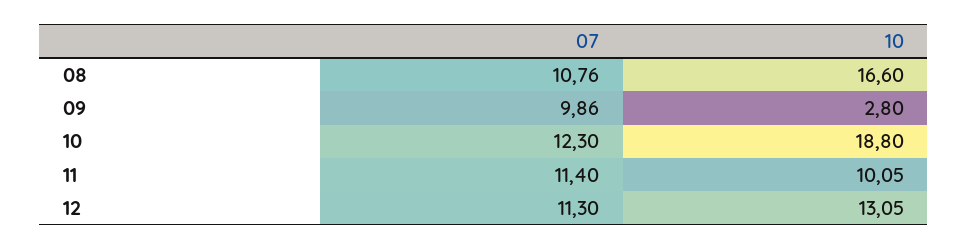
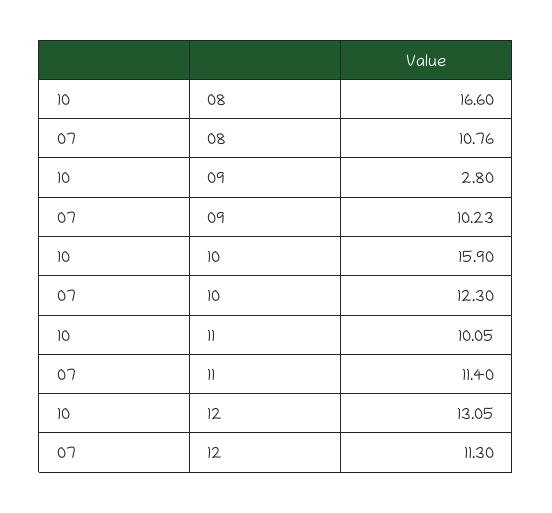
  {
    "07": {
      "08": 10.76,
-     "09": 9.86,
+     "09": 10.23,
      "10": 12.3,
      "11": 11.4,
      "12": 11.3
    },
    "10": {
      "08": 16.6,
      "09": 2.8,
-     "10": 18.8,
+     "10": 15.9,
      "11": 10.05,
      "12": 13.05
    }
  }

